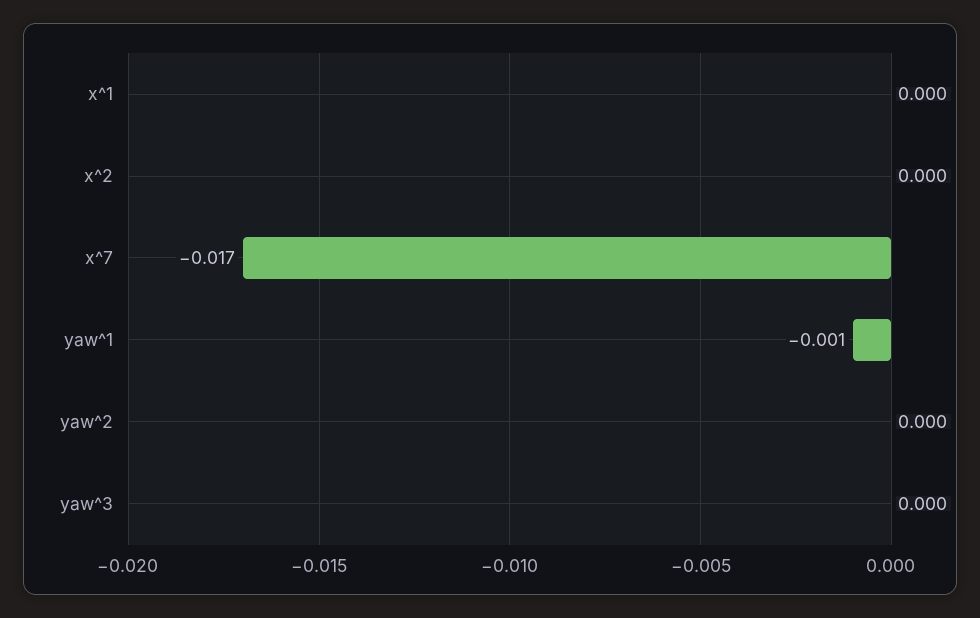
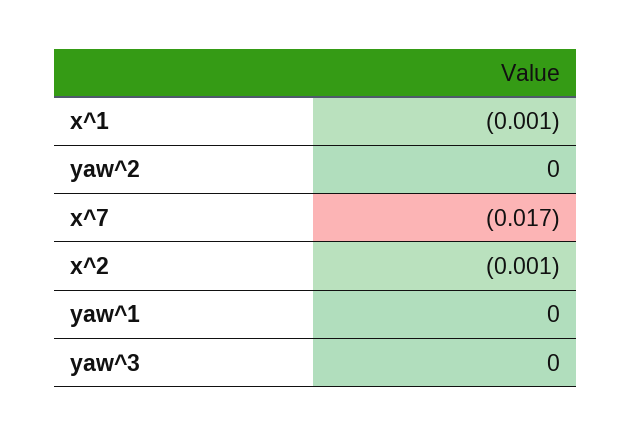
  {
-   "x^1": 0,
+   "x^1": -0.001,
-   "x^2": 0,
+   "x^2": -0.001,
    "x^7": -0.017,
-   "yaw^1": -0.001,
+   "yaw^1": 0,
    "yaw^2": 0,
    "yaw^3": 0
  }

